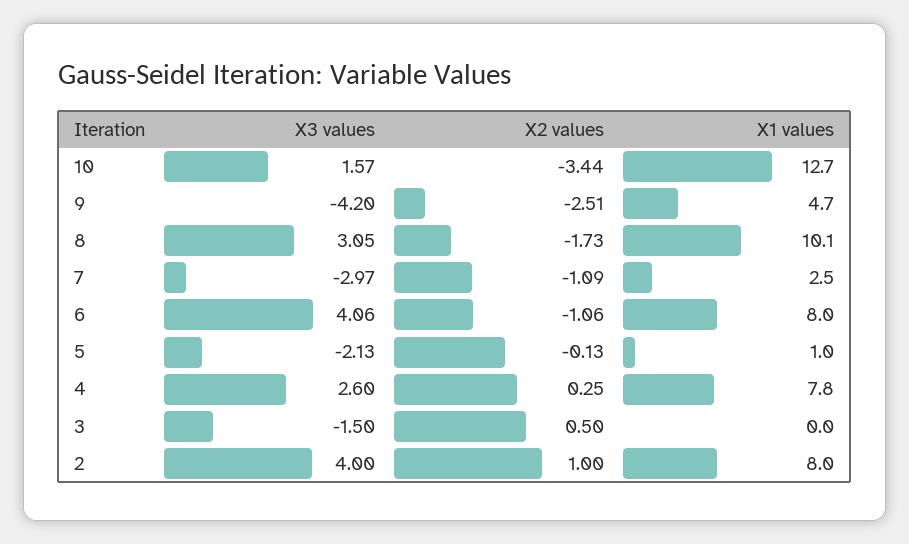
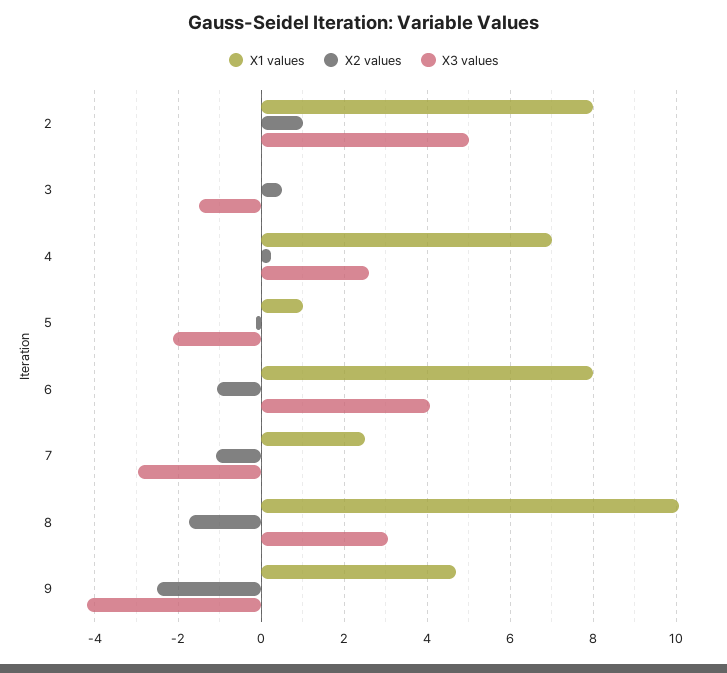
  {
    "X3 values": {
-     "10": 1.57,
      "9": -4.2,
      "8": 3.05,
      "7": -2.97,
      "6": 4.06,
      "5": -2.13,
      "4": 2.6,
      "3": -1.5,
-     "2": 4
+     "2": 5
    },
    "X2 values": {
-     "10": -3.44,
      "9": -2.51,
      "8": -1.73,
      "7": -1.09,
      "6": -1.06,
      "5": -0.13,
      "4": 0.25,
      "3": 0.5,
      "2": 1
    },
    "X1 values": {
-     "10": 12.7,
      "9": 4.7,
      "8": 10.1,
      "7": 2.5,
      "6": 8,
      "5": 1,
-     "4": 7.8,
+     "4": 7,
      "3": 0,
      "2": 8
    }
  }

